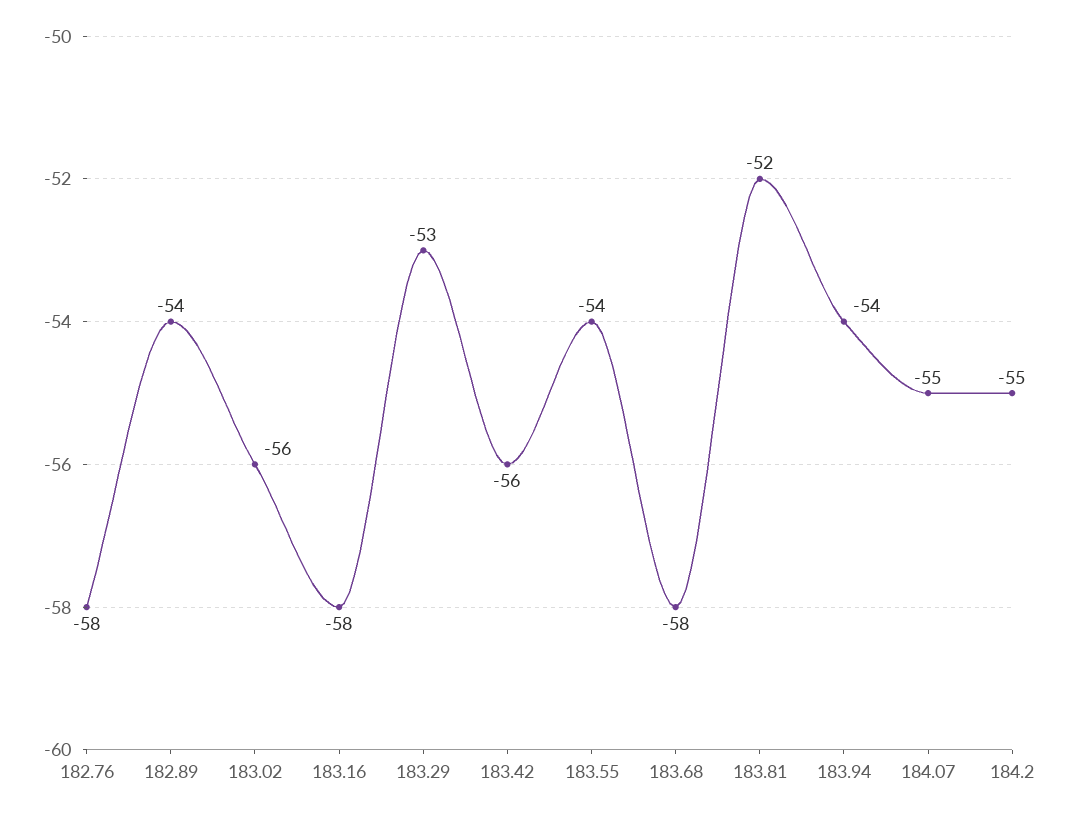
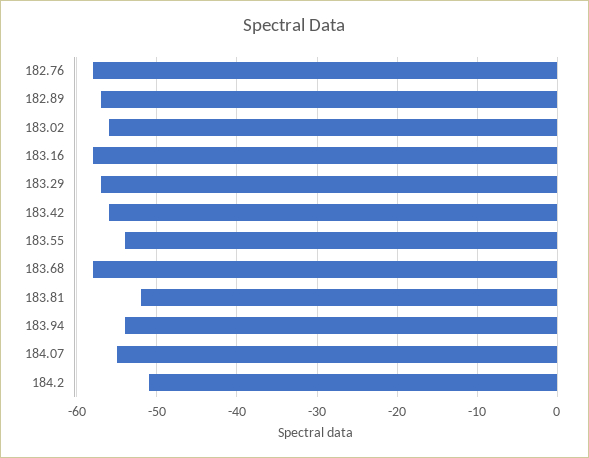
  {
    "182.76": -58,
-   "182.89": -54,
+   "182.89": -57,
    "183.02": -56,
    "183.16": -58,
-   "183.29": -53,
+   "183.29": -57,
    "183.42": -56,
    "183.55": -54,
    "183.68": -58,
    "183.81": -52,
    "183.94": -54,
    "184.07": -55,
-   "184.2": -55
+   "184.2": -51
  }

